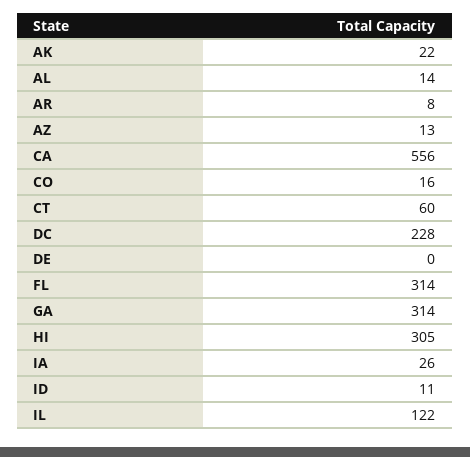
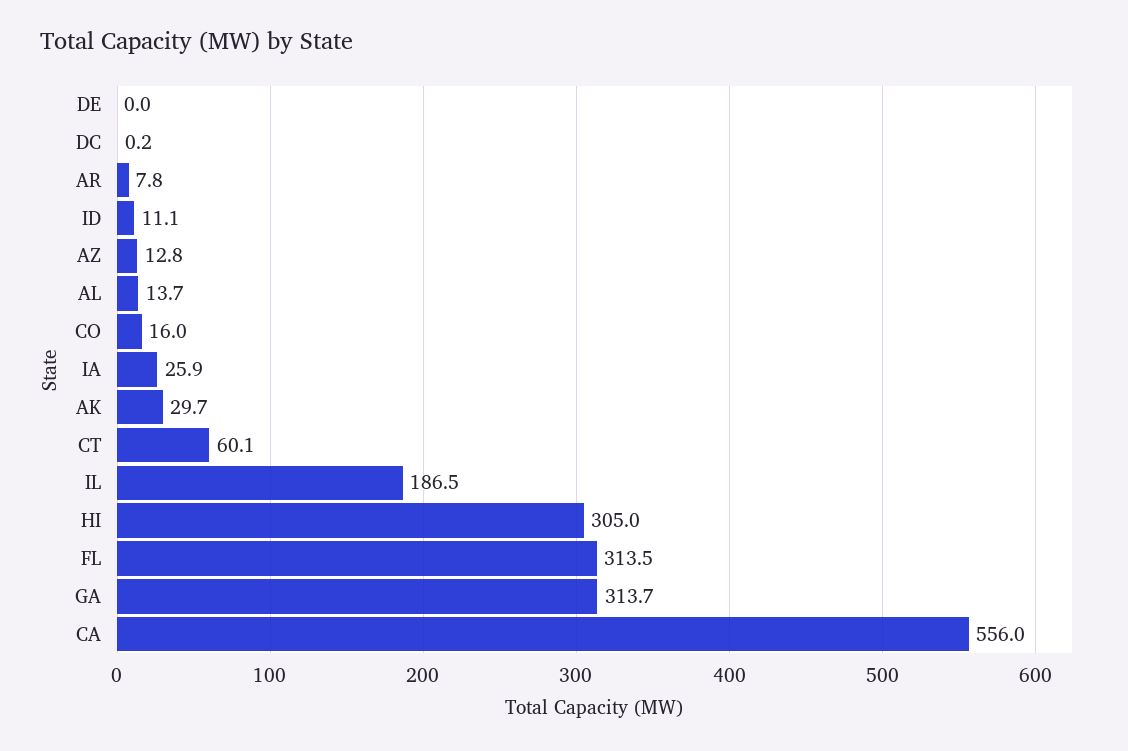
  {
-   "AK": 22,
+   "AK": 29.7,
    "AL": 13.7,
    "AR": 7.8,
    "AZ": 12.8,
    "CA": 556,
    "CO": 16,
    "CT": 60.1,
-   "DC": 228,
+   "DC": 0.2,
    "DE": 0,
    "FL": 313.5,
    "GA": 313.7,
    "HI": 305,
    "IA": 25.9,
    "ID": 11.1,
-   "IL": 122
+   "IL": 186.5
  }

